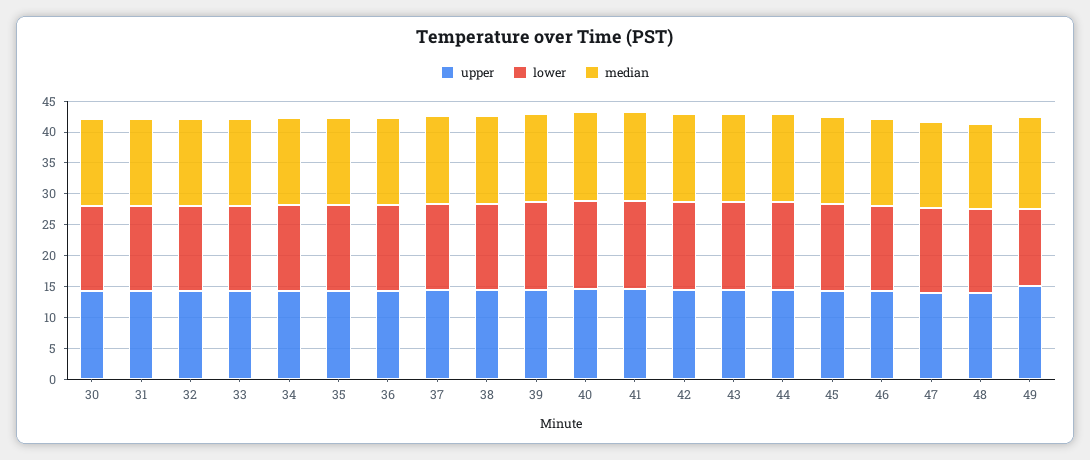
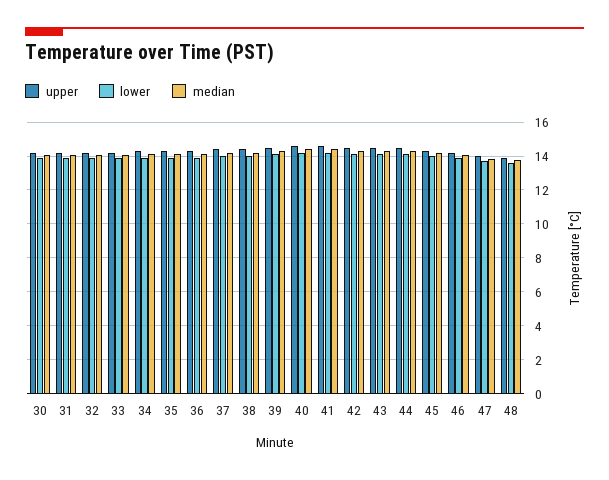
  {
    "upper": {
      "30": 14,
      "31": 14,
      "32": 14,
      "33": 14,
      "34": 14.5,
      "35": 14.5,
      "36": 14.5,
      "37": 14.5,
      "38": 14.5,
      "39": 14.5,
      "40": 14.5,
      "41": 14.5,
      "42": 14.5,
      "43": 14.5,
      "44": 14.5,
      "45": 14.5,
      "46": 14,
      "47": 14,
-     "48": 14,
+     "48": 14
-     "49": 15
    },
    "lower": {
      "30": 14,
      "31": 14,
      "32": 14,
      "33": 14,
      "34": 14,
      "35": 14,
      "36": 14,
      "37": 14,
      "38": 14,
      "39": 14,
      "40": 14,
      "41": 14,
      "42": 14,
      "43": 14,
      "44": 14,
      "45": 14,
      "46": 14,
      "47": 13.5,
-     "48": 13.5,
+     "48": 13.5
-     "49": 12.5
    },
    "median": {
      "30": 14,
      "31": 14,
      "32": 14,
      "33": 14,
      "34": 14,
      "35": 14,
      "36": 14,
      "37": 14,
      "38": 14,
      "39": 14.5,
      "40": 14.5,
      "41": 14.5,
      "42": 14.5,
      "43": 14.5,
      "44": 14.5,
      "45": 14,
      "46": 14,
      "47": 14,
-     "48": 14,
+     "48": 14
-     "49": 15
    }
  }

